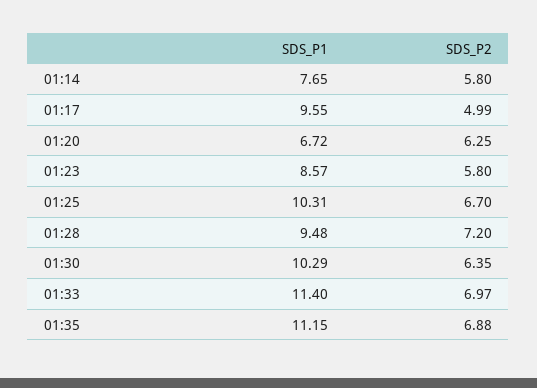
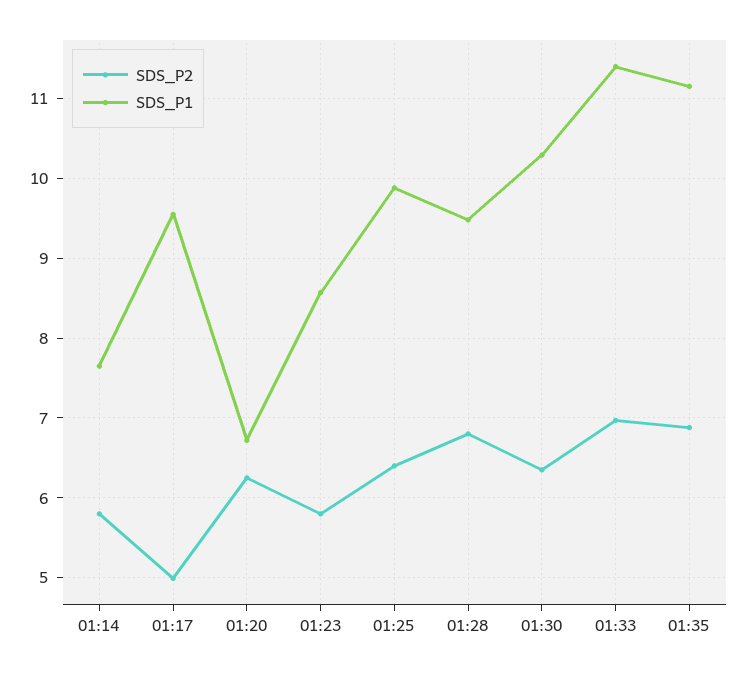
  {
    "SDS_P1": {
      "01:14": 7.65,
      "01:17": 9.55,
      "01:20": 6.72,
      "01:23": 8.57,
-     "01:25": 10.31,
+     "01:25": 9.9,
      "01:28": 9.48,
      "01:30": 10.29,
      "01:33": 11.4,
      "01:35": 11.15
    },
    "SDS_P2": {
      "01:14": 5.8,
      "01:17": 4.99,
      "01:20": 6.25,
      "01:23": 5.8,
-     "01:25": 6.7,
+     "01:25": 6.4,
-     "01:28": 7.2,
+     "01:28": 6.8,
      "01:30": 6.35,
      "01:33": 6.97,
      "01:35": 6.88
    }
  }

